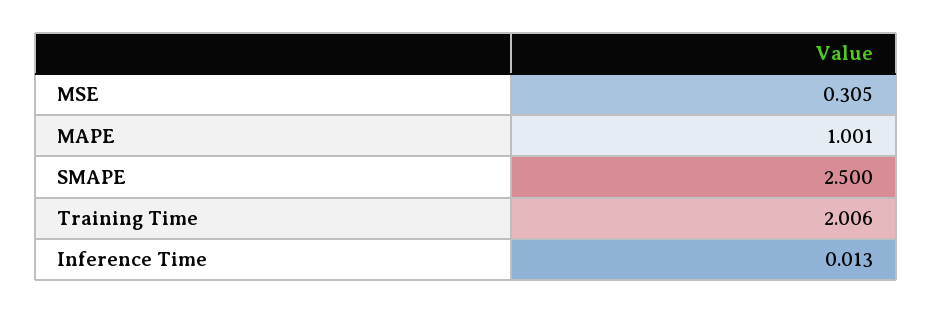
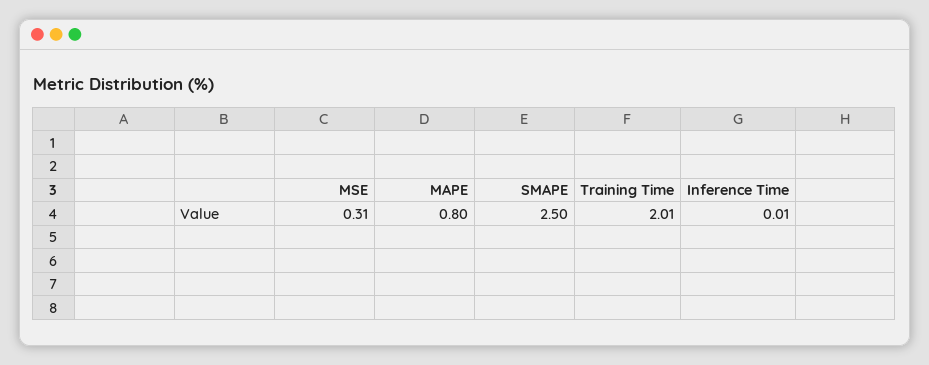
  {
    "MSE": 0.305,
-   "MAPE": 1.001,
+   "MAPE": 0.8,
    "SMAPE": 2.5,
    "Training Time": 2.006,
    "Inference Time": 0.013
  }

